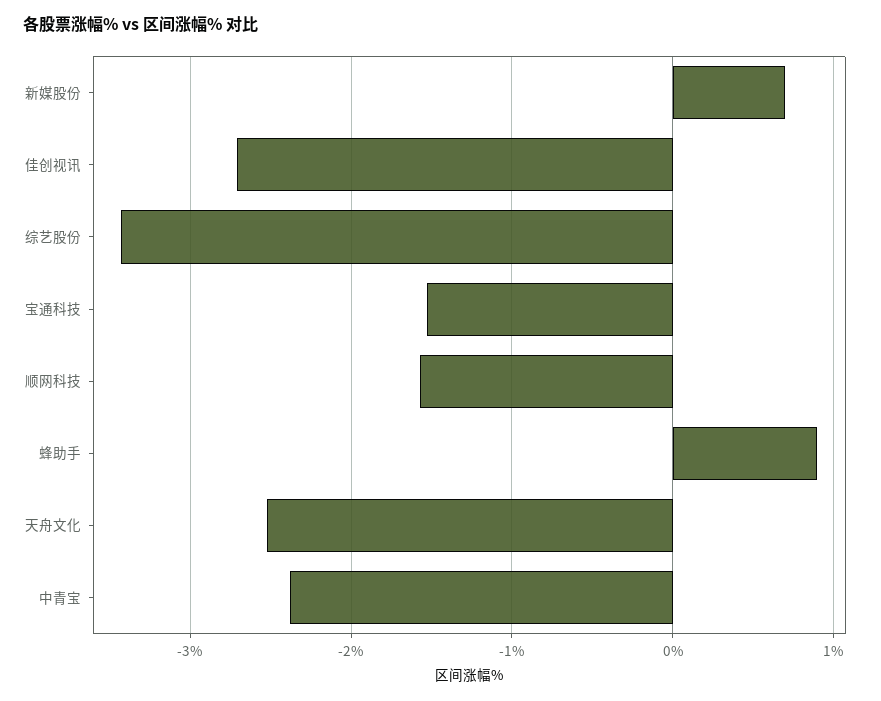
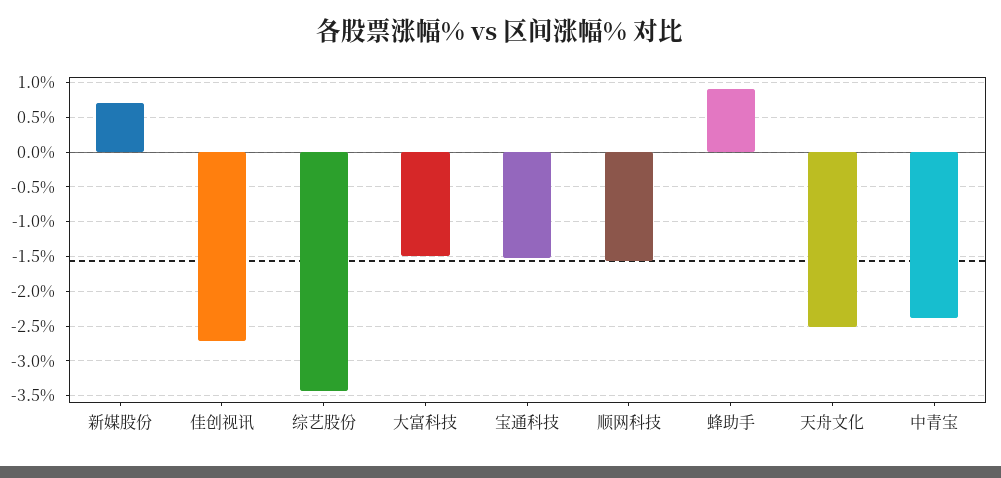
  {
    "新媒股份": 0.7,
    "佳创视讯": -2.7,
    "综艺股份": -3.4,
    "宝通科技": -1.5,
    "顺网科技": -1.6,
    "蜂助手": 0.9,
    "天舟文化": -2.5,
-   "中青宝": -2.4
+   "中青宝": -2.4,
+   "大富科技": -1.5
  }

